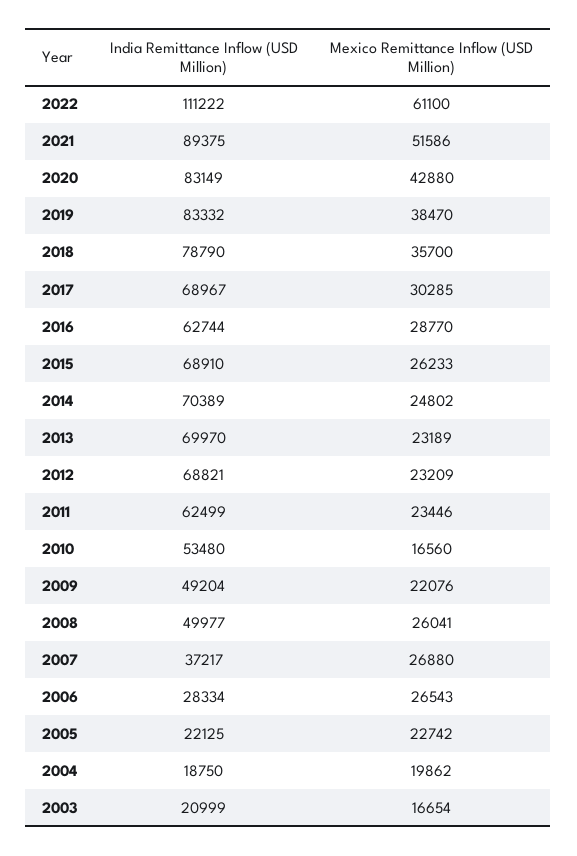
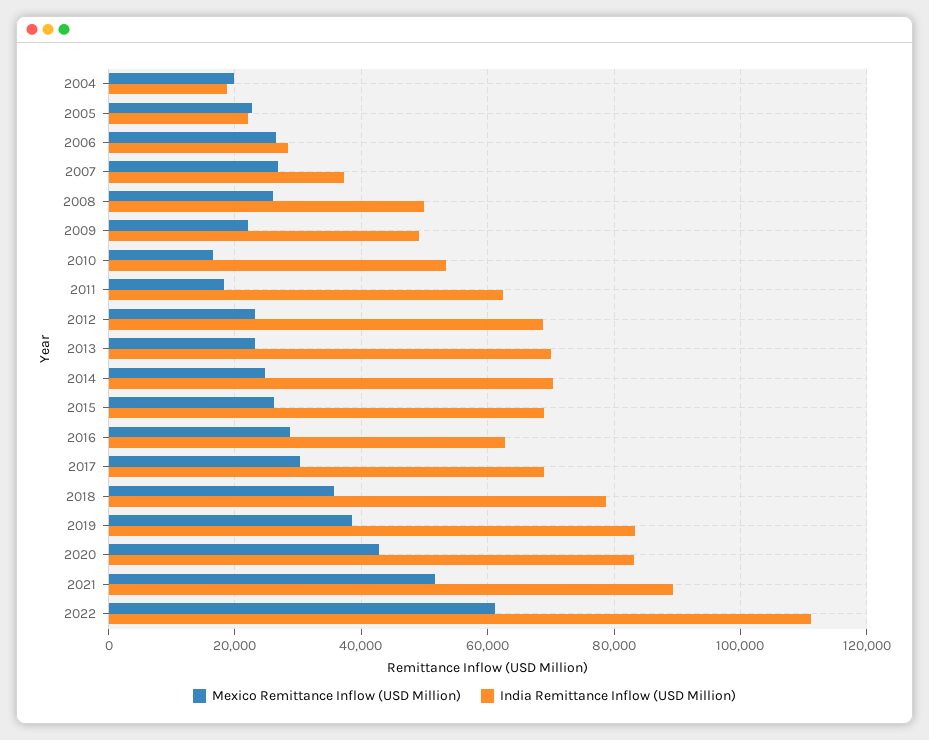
  {
    "India Remittance Inflow (USD Million)": {
      "2022": 111222,
      "2021": 89375,
      "2020": 83149,
      "2019": 83332,
      "2018": 78790,
      "2017": 68967,
      "2016": 62744,
      "2015": 68910,
      "2014": 70389,
      "2013": 69970,
      "2012": 68821,
      "2011": 62499,
      "2010": 53480,
      "2009": 49204,
      "2008": 49977,
      "2007": 37217,
      "2006": 28334,
      "2005": 22125,
-     "2004": 18750,
+     "2004": 18750
-     "2003": 20999
    },
    "Mexico Remittance Inflow (USD Million)": {
      "2022": 61100,
      "2021": 51586,
      "2020": 42880,
      "2019": 38470,
      "2018": 35700,
      "2017": 30285,
      "2016": 28770,
      "2015": 26233,
      "2014": 24802,
      "2013": 23189,
      "2012": 23209,
-     "2011": 23446,
+     "2011": 18000,
      "2010": 16560,
      "2009": 22076,
      "2008": 26041,
      "2007": 26880,
      "2006": 26543,
      "2005": 22742,
-     "2004": 19862,
+     "2004": 19862
-     "2003": 16654
    }
  }

